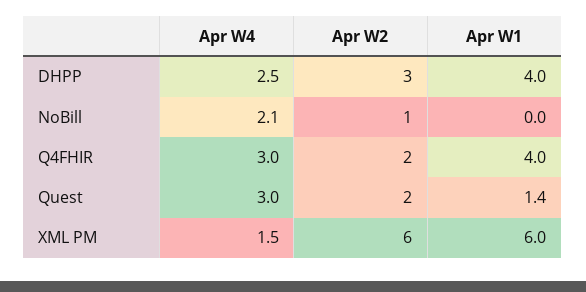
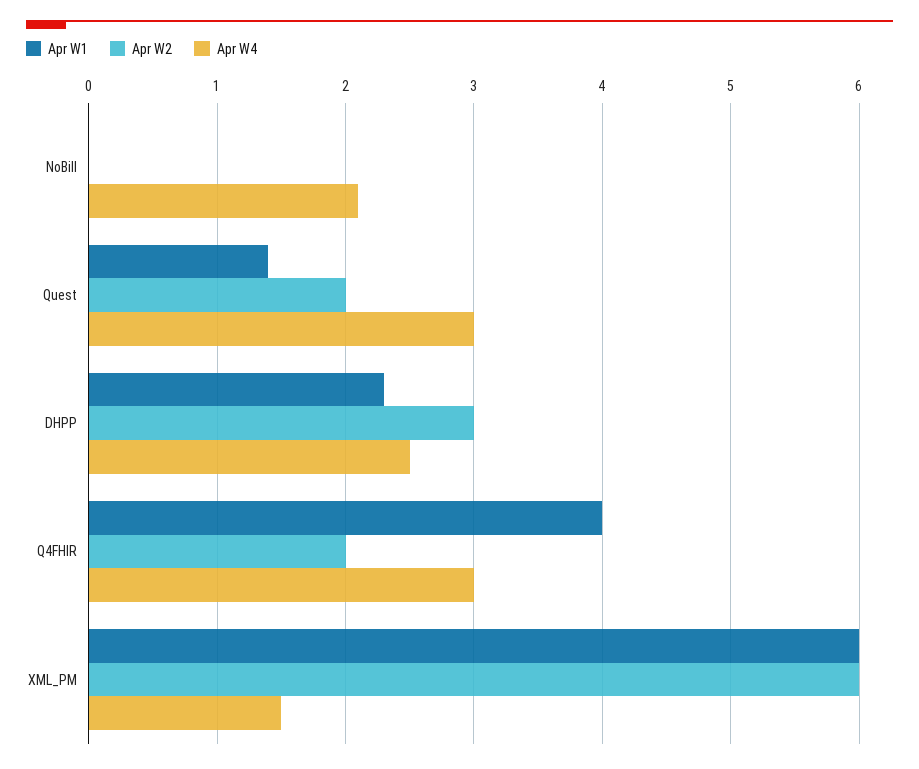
  {
    "Apr W4": {
      "DHPP": 2.5,
      "NoBill": 2.1,
      "Q4FHIR": 3,
      "Quest": 3,
      "XML PM": 1.5
    },
    "Apr W2": {
      "DHPP": 3,
-     "NoBill": 1,
+     "NoBill": 0,
      "Q4FHIR": 2,
      "Quest": 2,
      "XML PM": 6
    },
    "Apr W1": {
-     "DHPP": 4,
+     "DHPP": 2.3,
      "NoBill": 0,
      "Q4FHIR": 4,
      "Quest": 1.4,
      "XML PM": 6
    }
  }

